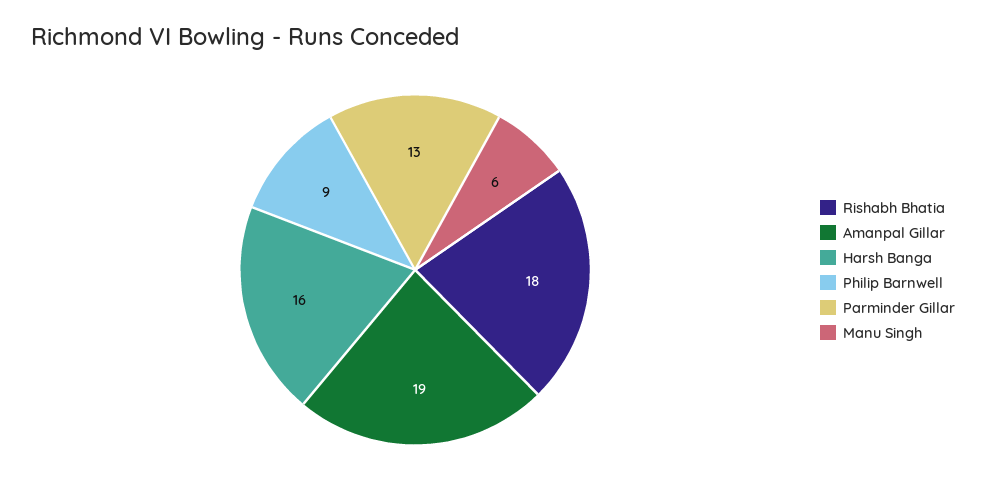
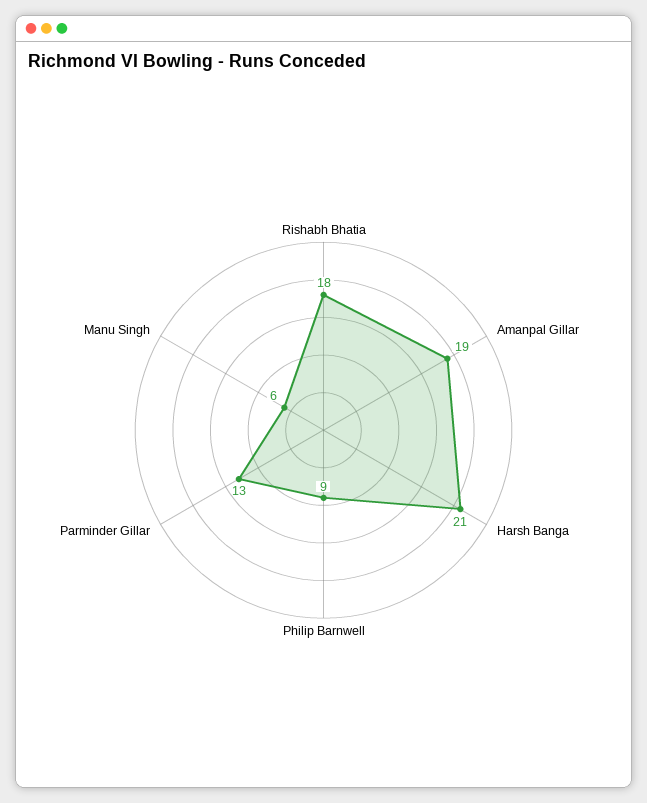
  {
    "Rishabh Bhatia": 18,
    "Amanpal Gillar": 19,
-   "Harsh Banga": 16,
+   "Harsh Banga": 21,
    "Philip Barnwell": 9,
    "Parminder Gillar": 13,
    "Manu Singh": 6
  }

